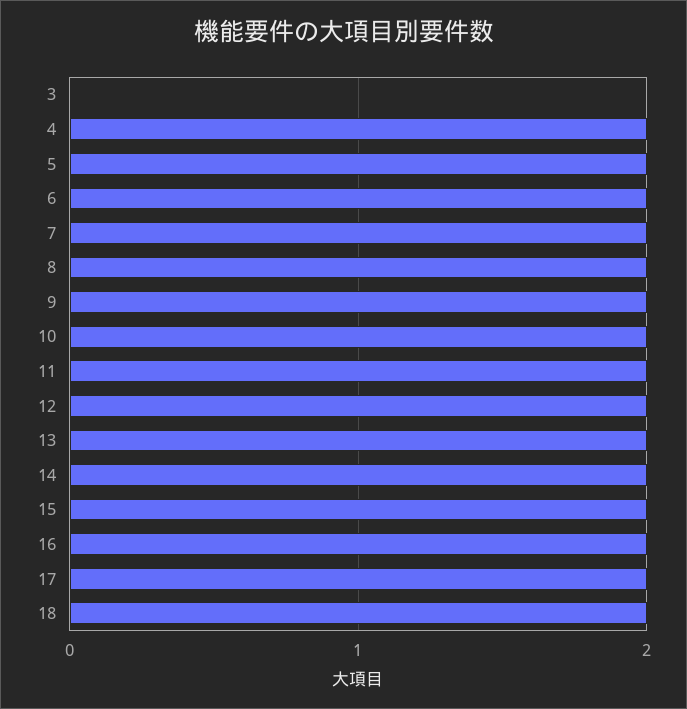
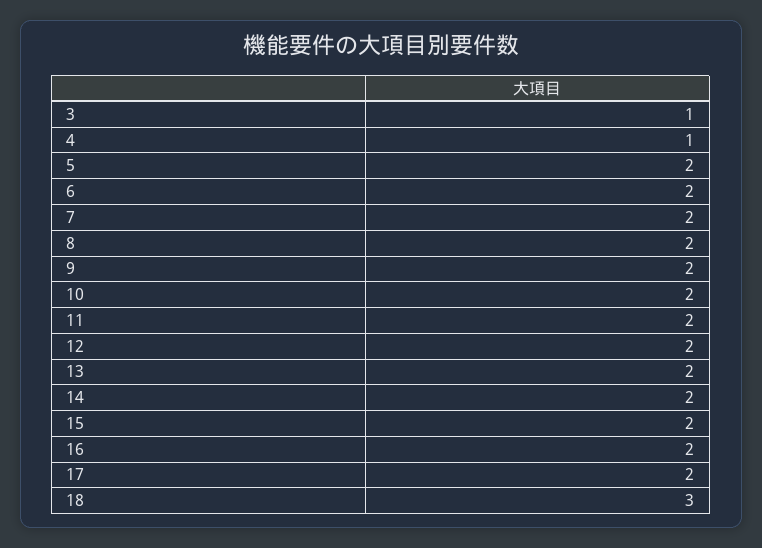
  {
-   "3": 0,
+   "3": 1,
-   "4": 2,
+   "4": 1,
    "5": 2,
    "6": 2,
    "7": 2,
    "8": 2,
    "9": 2,
    "10": 2,
    "11": 2,
    "12": 2,
    "13": 2,
    "14": 2,
    "15": 2,
    "16": 2,
    "17": 2,
-   "18": 2
+   "18": 3
  }

